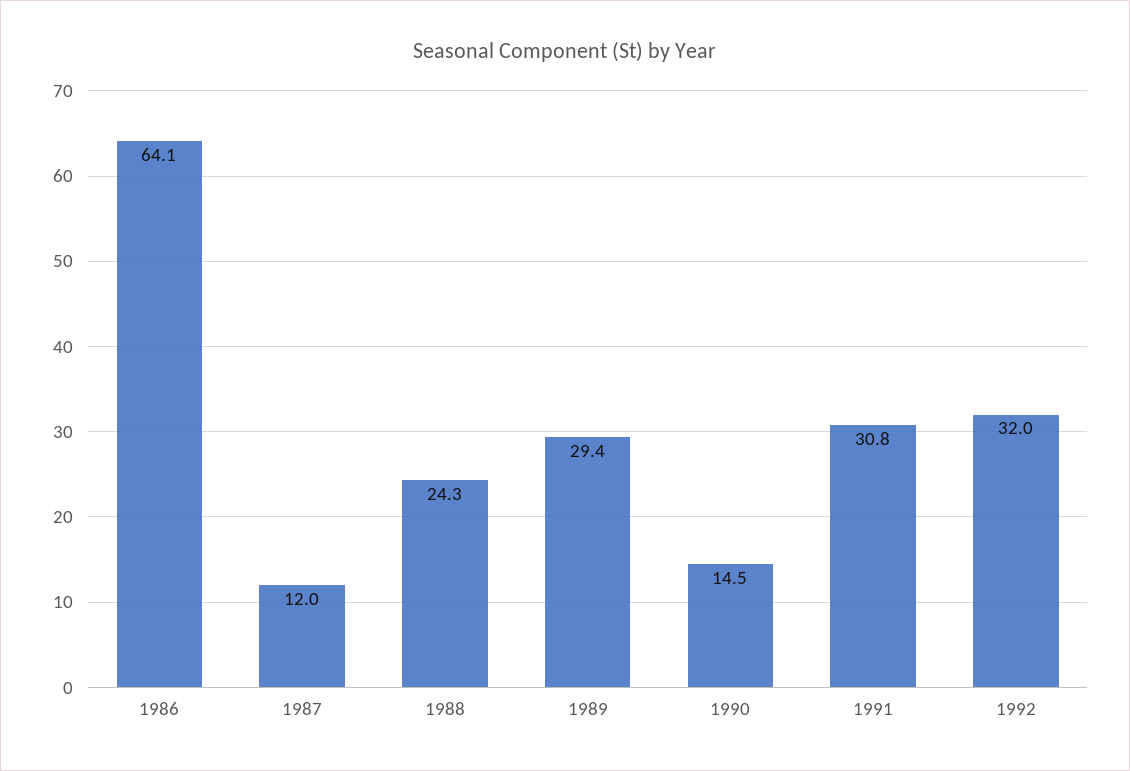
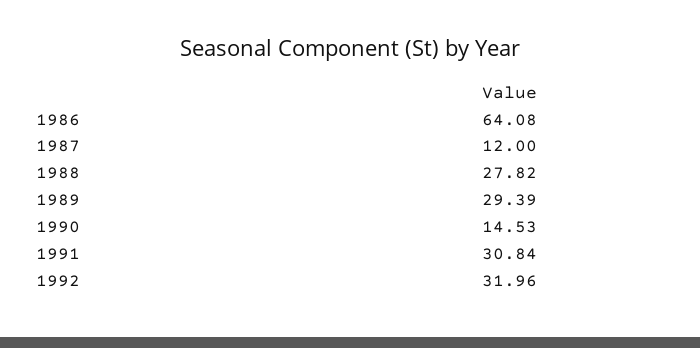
  {
    "1986": 64.08,
    "1987": 12,
-   "1988": 24.3,
+   "1988": 27.82,
    "1989": 29.39,
    "1990": 14.53,
    "1991": 30.84,
    "1992": 31.96
  }

